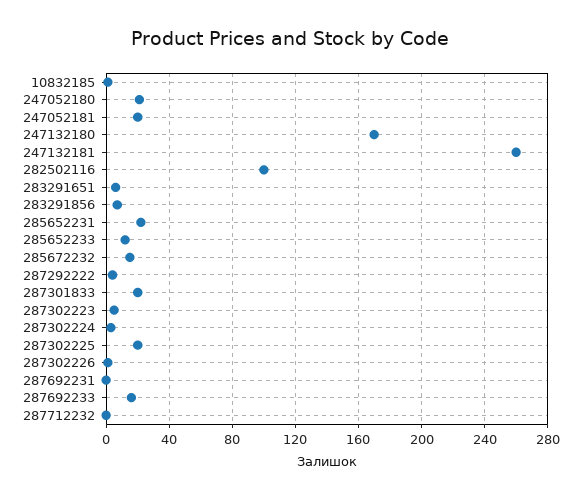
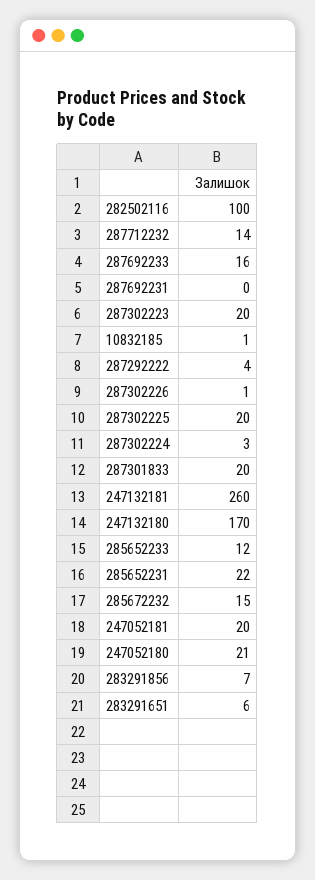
  {
    "10832185": 1,
    "247052180": 21,
    "247052181": 20,
    "247132180": 170,
    "247132181": 260,
    "282502116": 100,
    "283291651": 6,
    "283291856": 7,
    "285652231": 22,
    "285652233": 12,
    "285672232": 15,
    "287292222": 4,
    "287301833": 20,
-   "287302223": 5,
+   "287302223": 20,
    "287302224": 3,
    "287302225": 20,
    "287302226": 1,
    "287692231": 0,
    "287692233": 16,
-   "287712232": 0
+   "287712232": 14
  }

